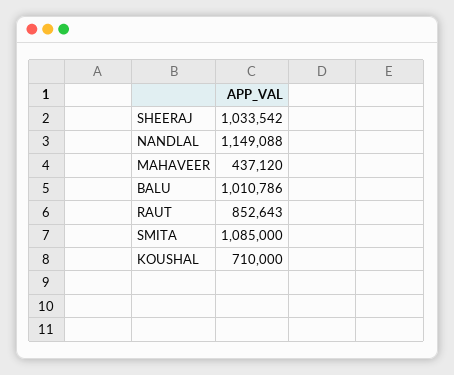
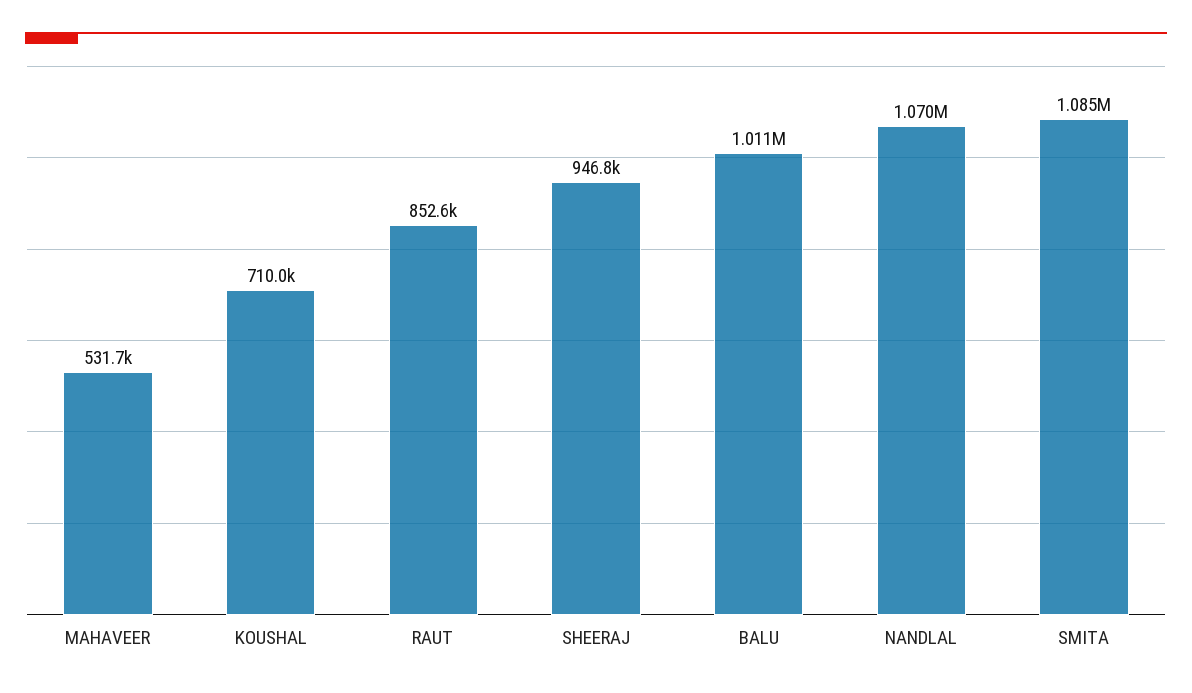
  {
-   "SHEERAJ": 1033542,
+   "SHEERAJ": 946800,
-   "NANDLAL": 1149088,
+   "NANDLAL": 1070000,
-   "MAHAVEER": 437120,
+   "MAHAVEER": 531700,
    "BALU": 1010786,
    "RAUT": 852643,
    "SMITA": 1085000,
    "KOUSHAL": 710000
  }

